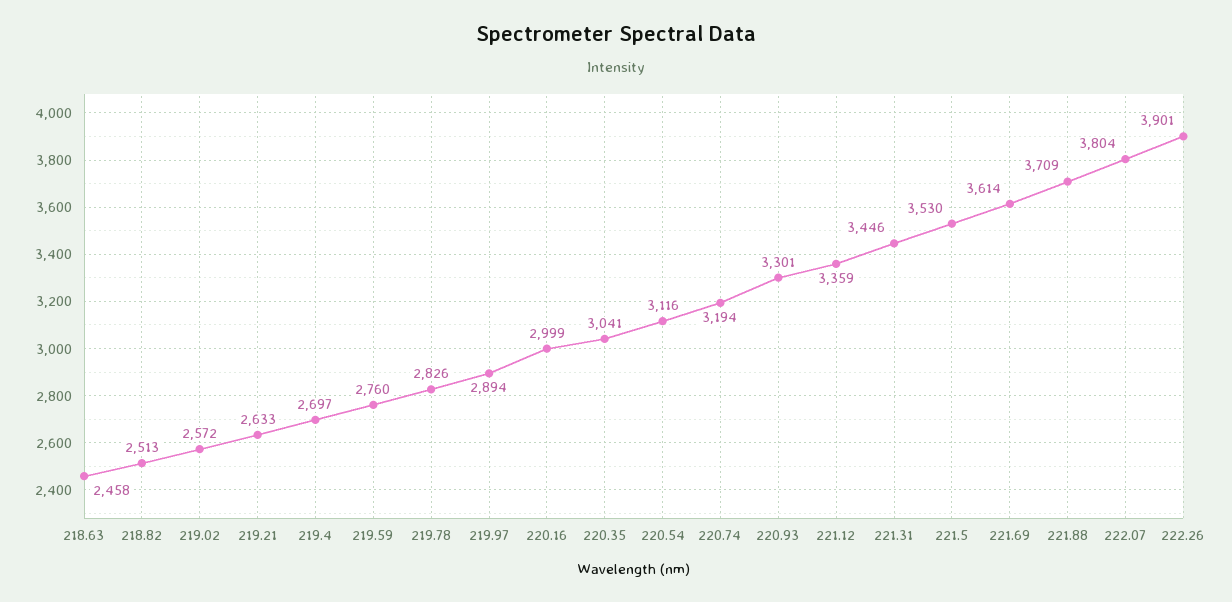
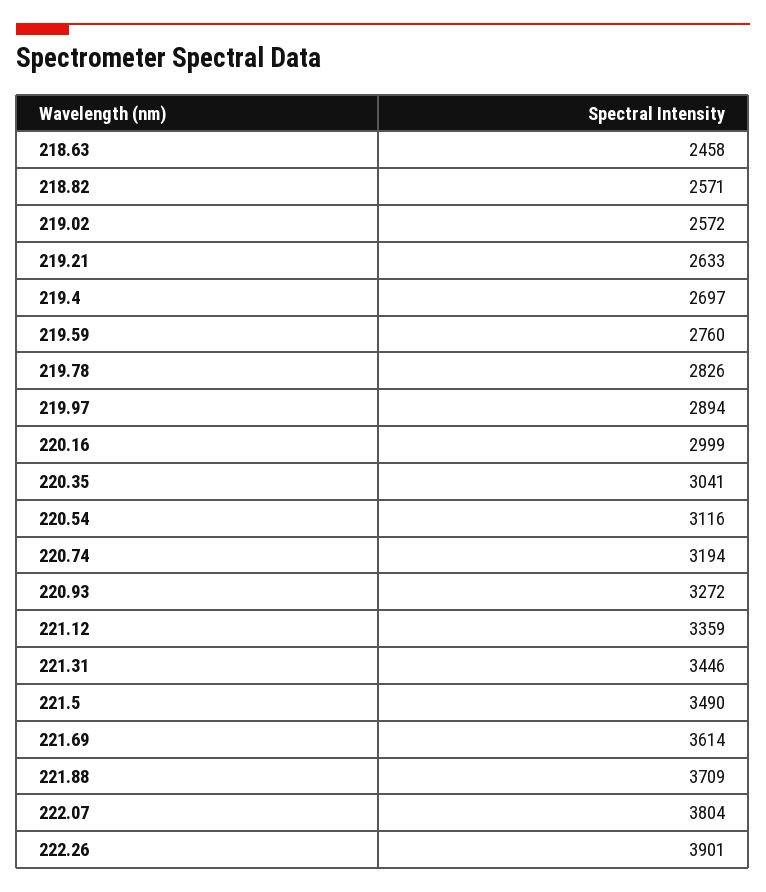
  {
    "218.63": 2458,
-   "218.82": 2513,
+   "218.82": 2571,
    "219.02": 2572,
    "219.21": 2633,
    "219.4": 2697,
    "219.59": 2760,
    "219.78": 2826,
    "219.97": 2894,
    "220.16": 2999,
    "220.35": 3041,
    "220.54": 3116,
    "220.74": 3194,
-   "220.93": 3301,
+   "220.93": 3272,
    "221.12": 3359,
    "221.31": 3446,
-   "221.5": 3530,
+   "221.5": 3490,
    "221.69": 3614,
    "221.88": 3709,
    "222.07": 3804,
    "222.26": 3901
  }

